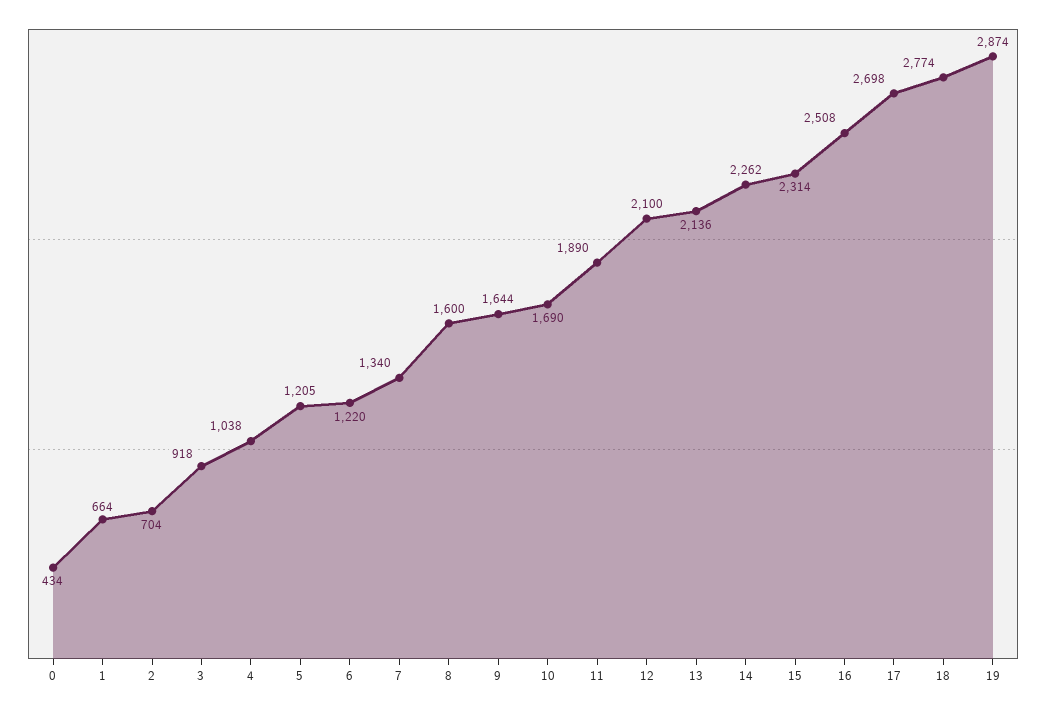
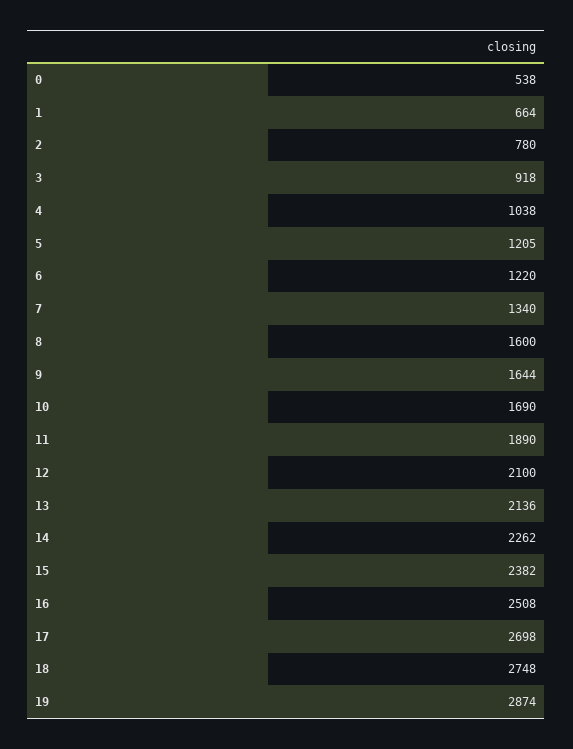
  {
-   "0": 434,
+   "0": 538,
    "1": 664,
-   "2": 704,
+   "2": 780,
    "3": 918,
    "4": 1038,
    "5": 1205,
    "6": 1220,
    "7": 1340,
    "8": 1600,
    "9": 1644,
    "10": 1690,
    "11": 1890,
    "12": 2100,
    "13": 2136,
    "14": 2262,
-   "15": 2314,
+   "15": 2382,
    "16": 2508,
    "17": 2698,
-   "18": 2774,
+   "18": 2748,
    "19": 2874
  }

